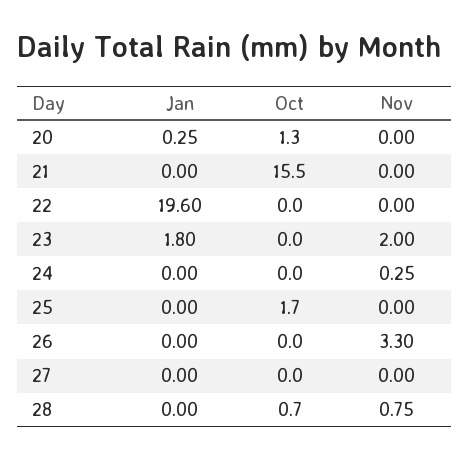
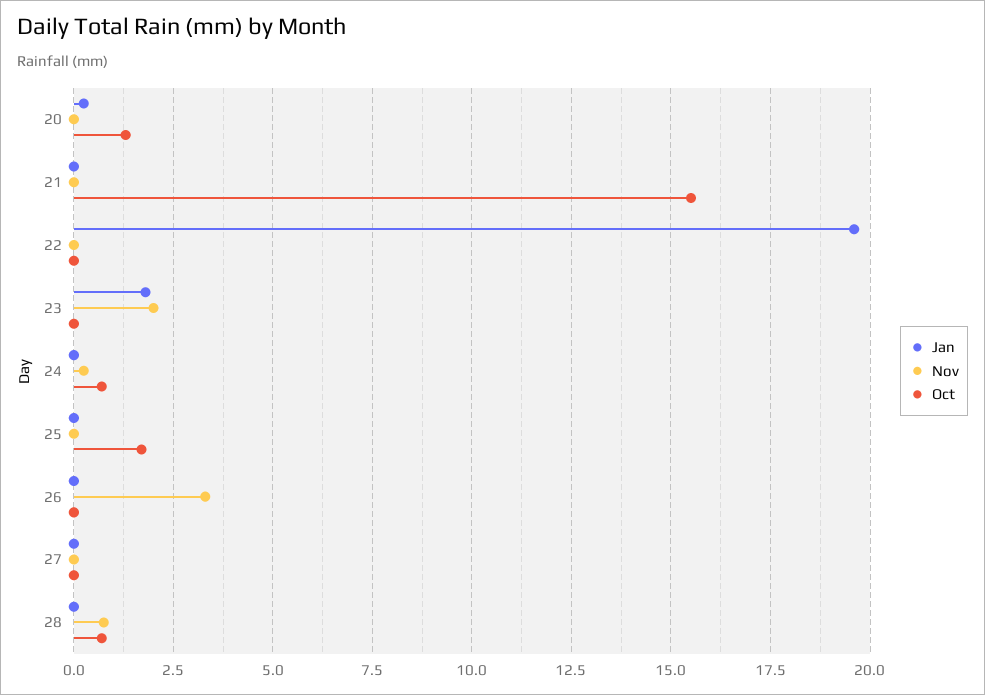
  {
    "Jan": {
      "20": 0.25,
      "21": 0,
      "22": 19.6,
      "23": 1.8,
      "24": 0,
      "25": 0,
      "26": 0,
      "27": 0,
      "28": 0
    },
    "Oct": {
      "20": 1.3,
      "21": 15.5,
      "22": 0,
      "23": 0,
-     "24": 0,
+     "24": 0.75,
      "25": 1.7,
      "26": 0,
      "27": 0,
      "28": 0.7
    },
    "Nov": {
      "20": 0,
      "21": 0,
      "22": 0,
      "23": 2,
      "24": 0.25,
      "25": 0,
      "26": 3.3,
      "27": 0,
      "28": 0.75
    }
  }

